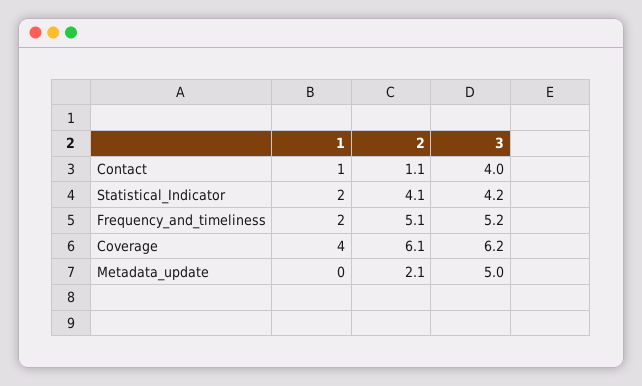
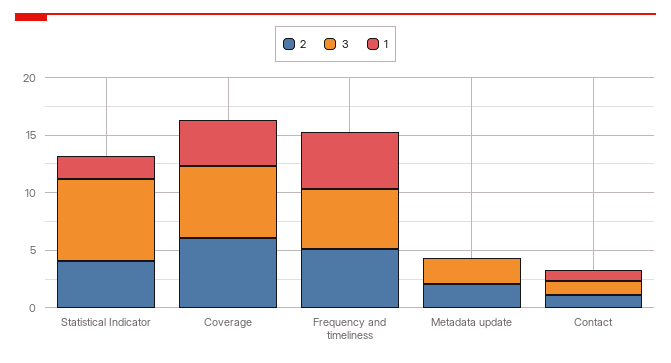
  {
    "1": {
      "Contact": 1,
      "Statistical_Indicator": 2,
-     "Frequency_and_timeliness": 2,
+     "Frequency_and_timeliness": 5,
      "Coverage": 4,
      "Metadata_update": 0
    },
    "2": {
      "Contact": 1.1,
      "Statistical_Indicator": 4.1,
      "Frequency_and_timeliness": 5.1,
      "Coverage": 6.1,
      "Metadata_update": 2.1
    },
    "3": {
-     "Contact": 4,
+     "Contact": 1,
-     "Statistical_Indicator": 4.2,
+     "Statistical_Indicator": 7,
      "Frequency_and_timeliness": 5.2,
      "Coverage": 6.2,
-     "Metadata_update": 5
+     "Metadata_update": 2
    }
  }

